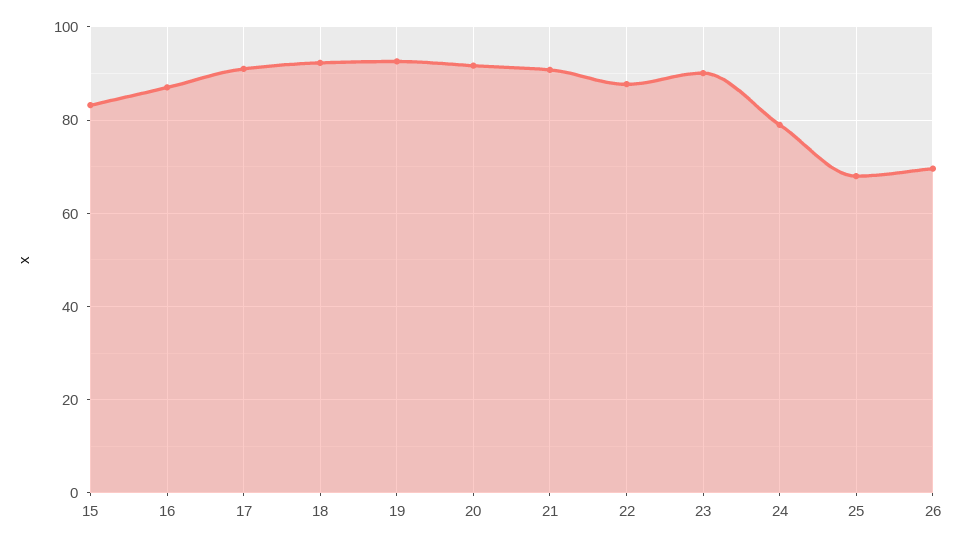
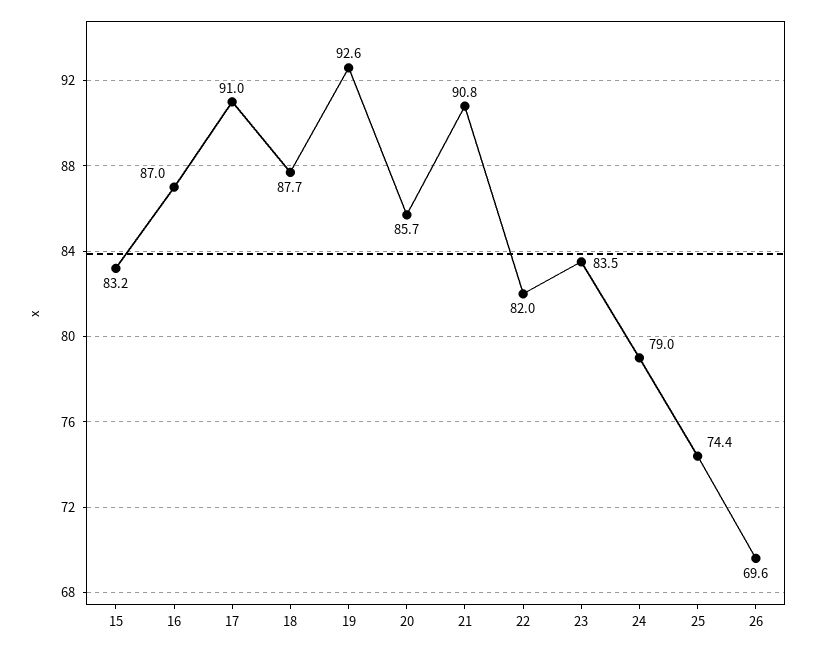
  {
    "15": 83.2,
    "16": 87,
    "17": 91,
-   "18": 92,
+   "18": 87.7,
    "19": 92.6,
-   "20": 92,
+   "20": 85.7,
    "21": 90.8,
-   "22": 88,
+   "22": 82,
-   "23": 90,
+   "23": 83.5,
    "24": 79,
-   "25": 68,
+   "25": 74.4,
    "26": 69.6
  }

